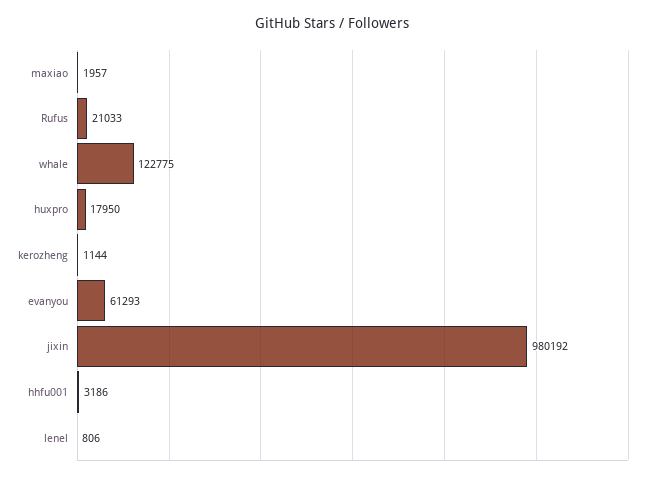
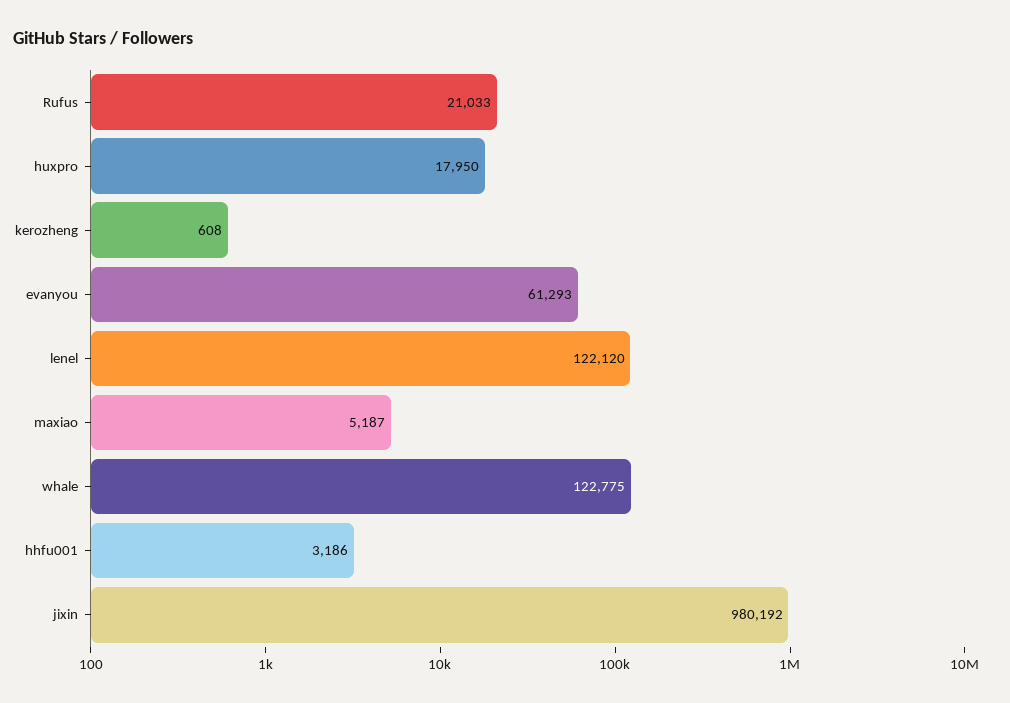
  {
-   "maxiao": 1957,
+   "maxiao": 5187,
    "Rufus": 21033,
    "whale": 122775,
    "huxpro": 17950,
-   "kerozheng": 1144,
+   "kerozheng": 608,
    "evanyou": 61293,
    "jixin": 980192,
    "hhfu001": 3186,
-   "lenel": 806
+   "lenel": 122120
  }

